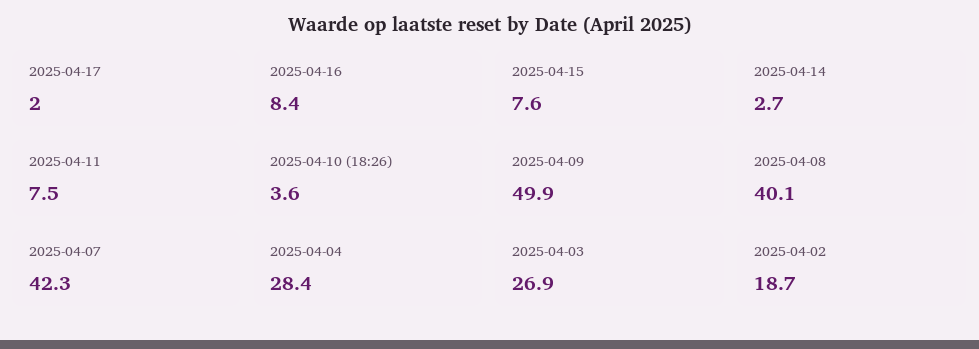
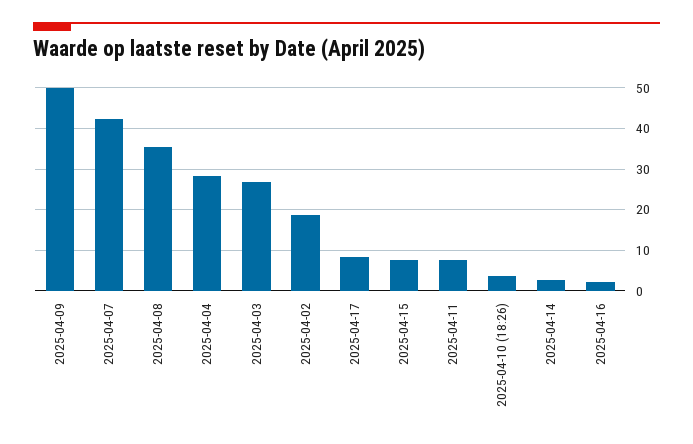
  {
-   "2025-04-17": 2,
+   "2025-04-17": 8,
-   "2025-04-16": 8.4,
+   "2025-04-16": 2,
    "2025-04-15": 7.6,
    "2025-04-14": 2.7,
    "2025-04-11": 7.5,
    "2025-04-10 (18:26)": 3.6,
    "2025-04-09": 49.9,
-   "2025-04-08": 40.1,
+   "2025-04-08": 36,
    "2025-04-07": 42.3,
    "2025-04-04": 28.4,
    "2025-04-03": 26.9,
    "2025-04-02": 18.7
  }

